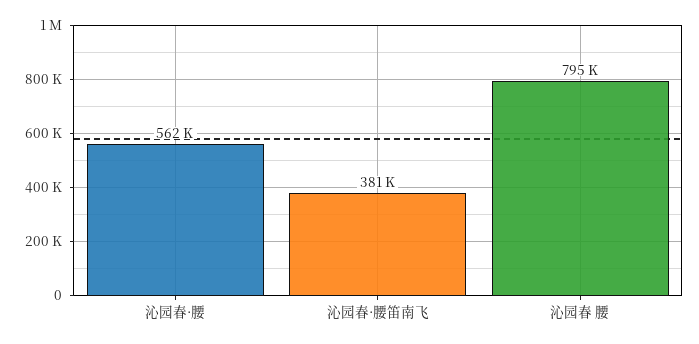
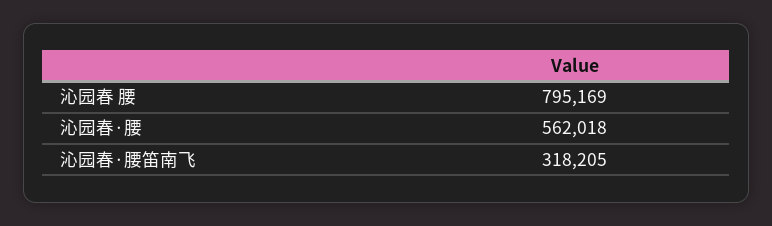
  {
    "沁园春·腰": 562018,
-   "沁园春·腰笛南飞": 381000,
+   "沁园春·腰笛南飞": 318205,
    "沁园春 腰": 795169
  }

